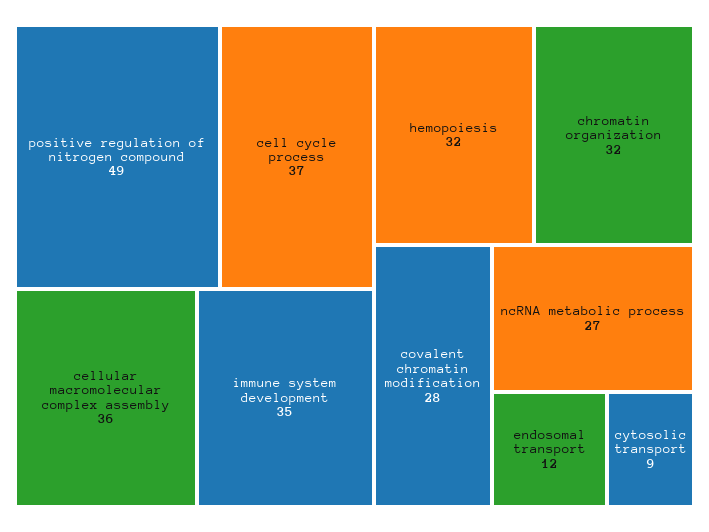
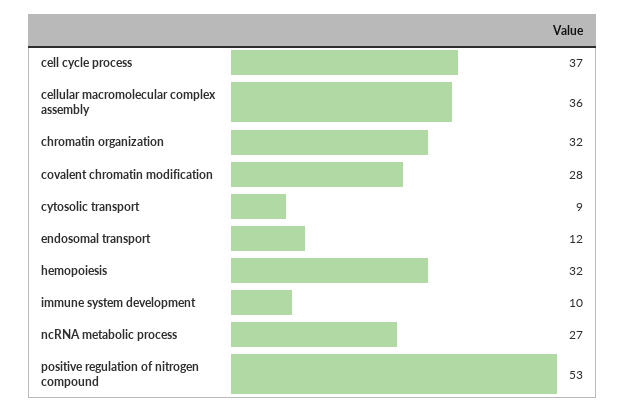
  {
-   "positive regulation of nitrogen compound": 49,
+   "positive regulation of nitrogen compound": 53,
    "cell cycle process": 37,
    "cellular macromolecular complex assembly": 36,
-   "immune system development": 35,
+   "immune system development": 10,
    "hemopoiesis": 32,
    "chromatin organization": 32,
    "covalent chromatin modification": 28,
    "ncRNA metabolic process": 27,
    "endosomal transport": 12,
    "cytosolic transport": 9
  }

